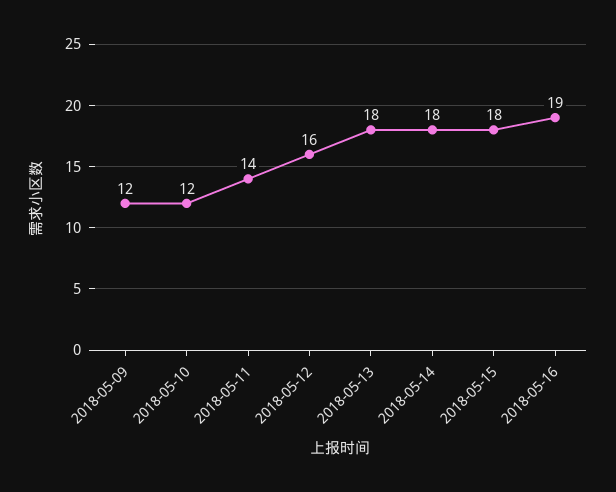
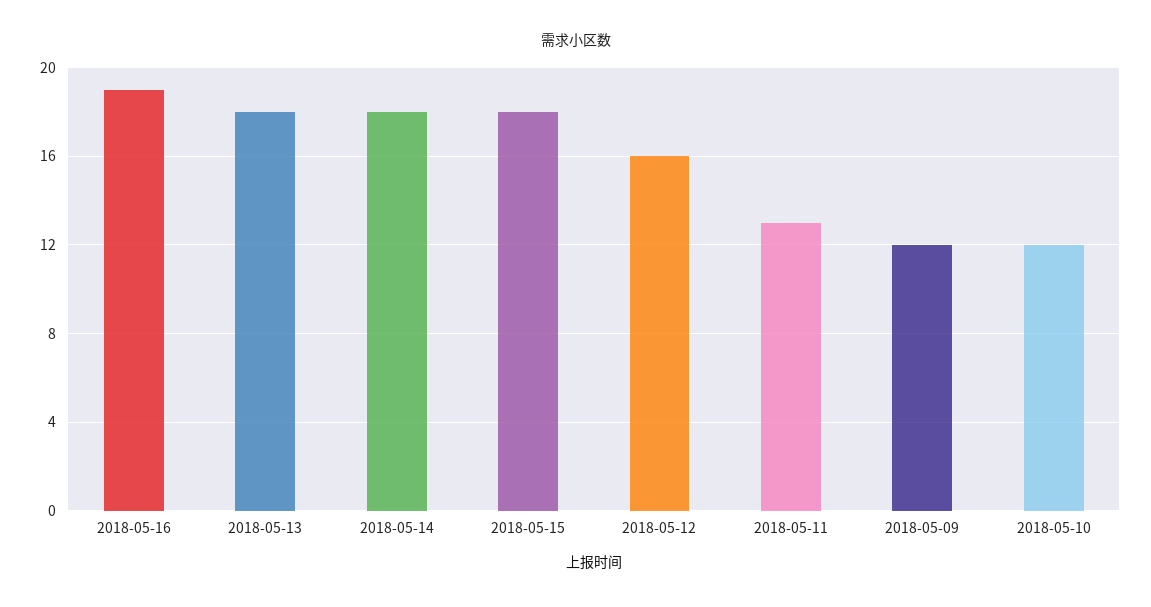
  {
    "2018-05-09": 12,
    "2018-05-10": 12,
-   "2018-05-11": 14,
+   "2018-05-11": 13,
    "2018-05-12": 16,
    "2018-05-13": 18,
    "2018-05-14": 18,
    "2018-05-15": 18,
    "2018-05-16": 19
  }

